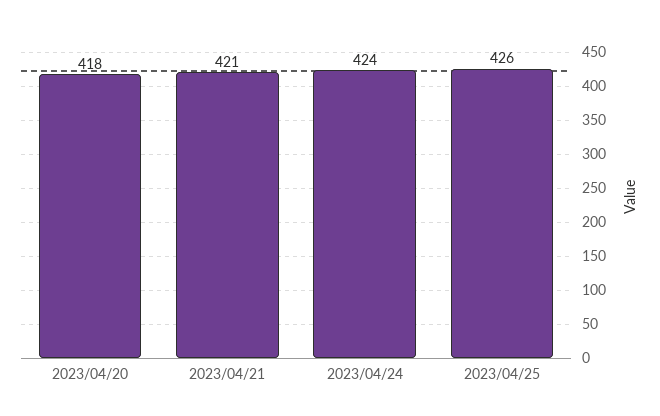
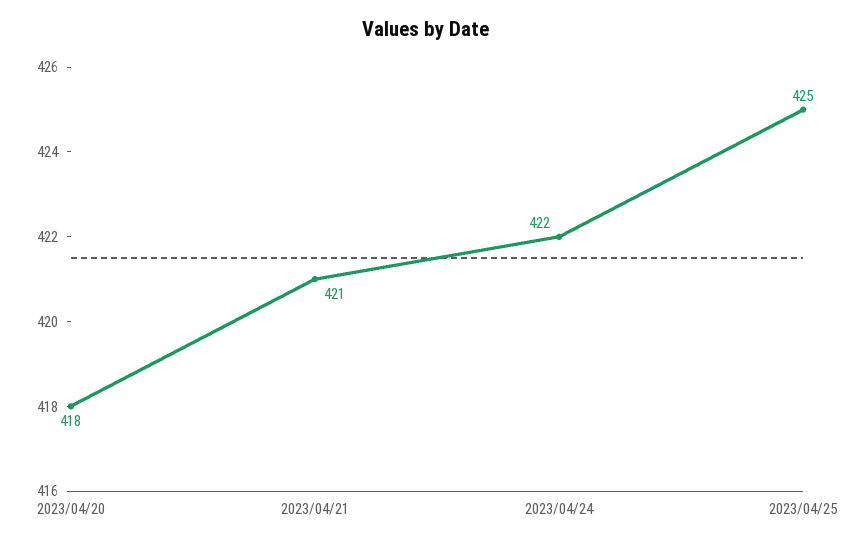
  {
    "2023/04/20": 418,
    "2023/04/21": 421,
-   "2023/04/24": 424,
+   "2023/04/24": 422,
-   "2023/04/25": 426
+   "2023/04/25": 425
  }

